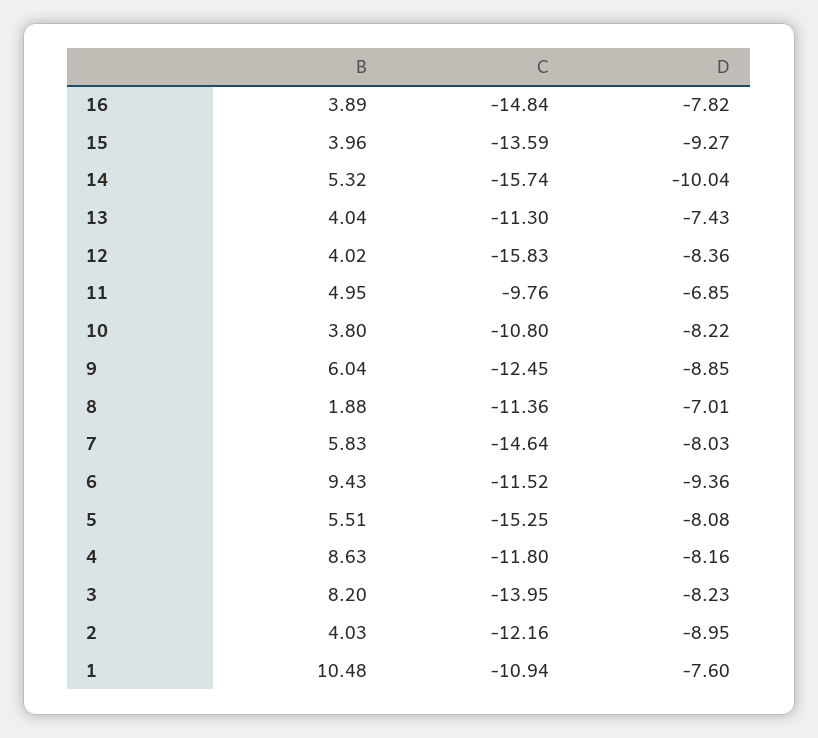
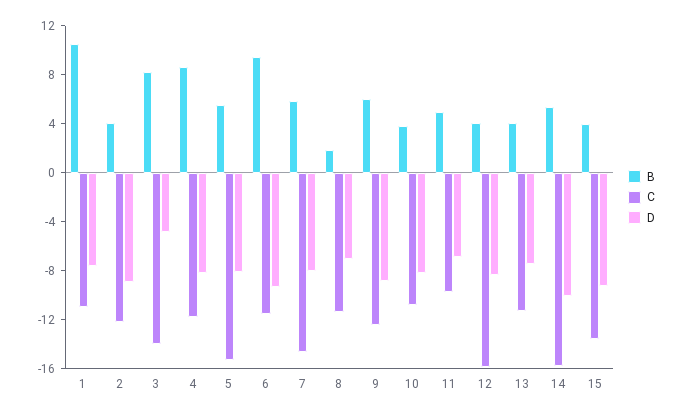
  {
    "B": {
-     "16": 3.89,
      "15": 3.96,
      "14": 5.32,
      "13": 4.04,
      "12": 4.02,
      "11": 4.95,
      "10": 3.8,
      "9": 6.04,
      "8": 1.88,
      "7": 5.83,
      "6": 9.43,
      "5": 5.51,
      "4": 8.63,
      "3": 8.2,
      "2": 4.03,
      "1": 10.48
    },
    "C": {
-     "16": -14.84,
      "15": -13.59,
      "14": -15.74,
      "13": -11.3,
      "12": -15.83,
      "11": -9.76,
      "10": -10.8,
      "9": -12.45,
      "8": -11.36,
      "7": -14.64,
      "6": -11.52,
      "5": -15.25,
      "4": -11.8,
      "3": -13.95,
      "2": -12.16,
      "1": -10.94
    },
    "D": {
-     "16": -7.82,
      "15": -9.27,
      "14": -10.04,
      "13": -7.43,
      "12": -8.36,
      "11": -6.85,
      "10": -8.22,
      "9": -8.85,
      "8": -7.01,
      "7": -8.03,
      "6": -9.36,
      "5": -8.08,
      "4": -8.16,
-     "3": -8.23,
+     "3": -5,
      "2": -8.95,
      "1": -7.6
    }
  }

